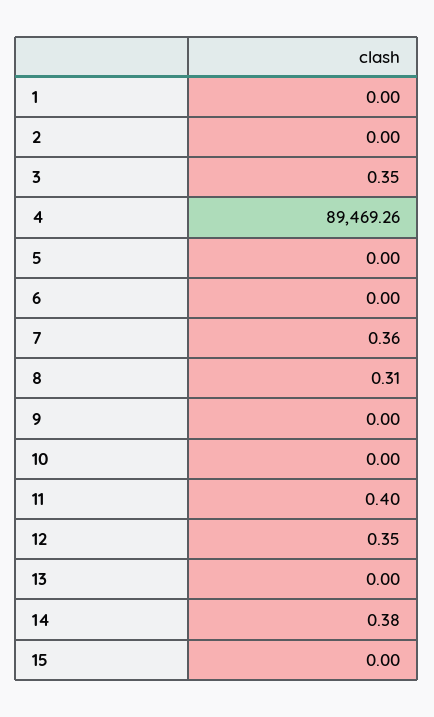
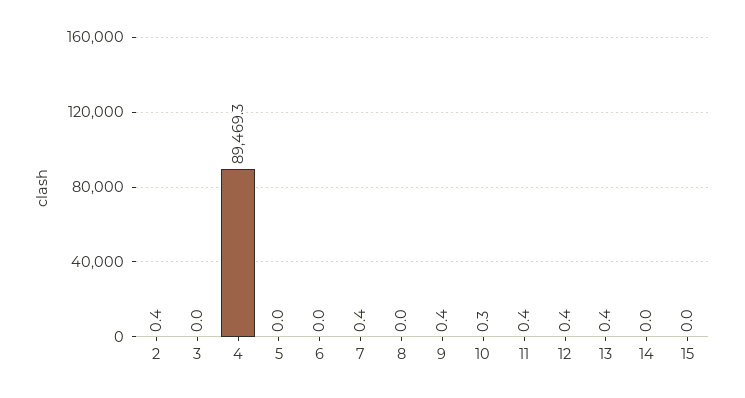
  {
-   "1": 0,
-   "2": 0,
+   "2": 0.4,
-   "3": 0.35,
+   "3": 0,
    "4": 89469.26,
    "5": 0,
    "6": 0,
    "7": 0.36,
-   "8": 0.31,
+   "8": 0,
-   "9": 0,
+   "9": 0.4,
-   "10": 0,
+   "10": 0.3,
    "11": 0.4,
    "12": 0.35,
-   "13": 0,
+   "13": 0.4,
-   "14": 0.38,
+   "14": 0,
    "15": 0
  }

